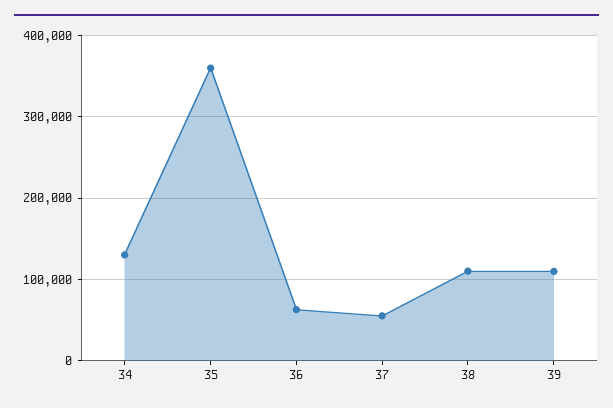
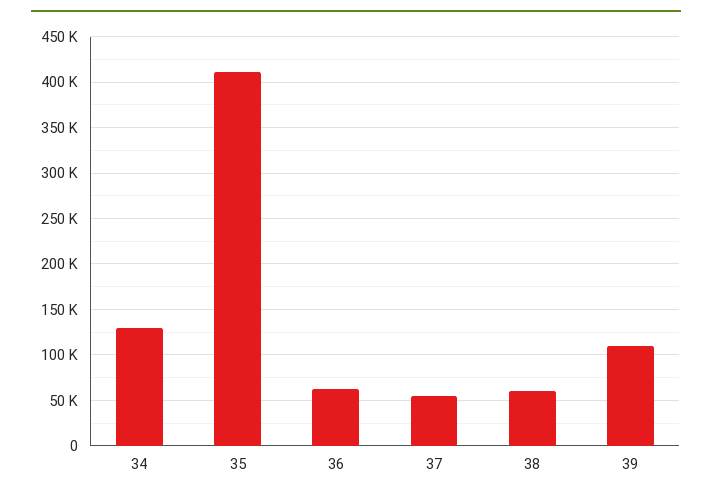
  {
    "34": 130000,
-   "35": 360000,
+   "35": 410000,
    "36": 60000,
    "37": 60000,
-   "38": 110000,
+   "38": 60000,
    "39": 110000
  }

